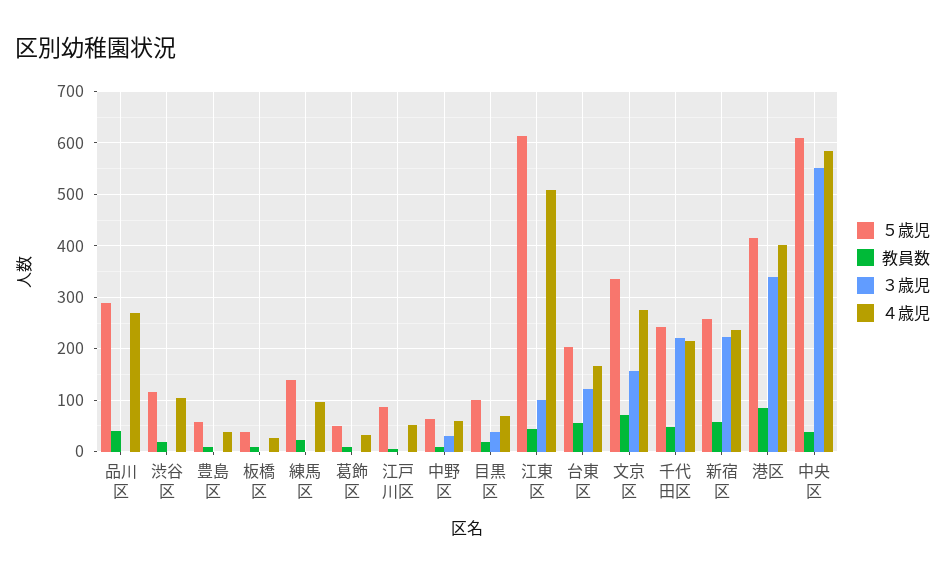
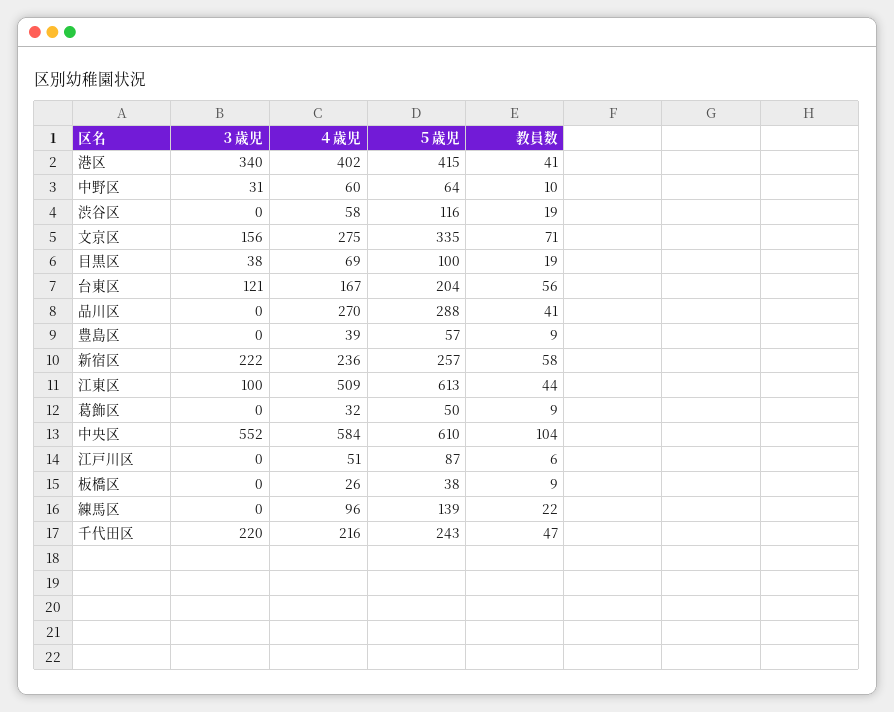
  {
    "５歳児": {
      "品川区": 288,
      "渋谷区": 116,
      "豊島区": 57,
      "板橋区": 38,
      "練馬区": 139,
      "葛飾区": 50,
      "江戸川区": 87,
      "中野区": 64,
      "目黒区": 100,
      "江東区": 613,
      "台東区": 204,
      "文京区": 335,
      "千代田区": 243,
      "新宿区": 257,
      "港区": 415,
      "中央区": 610
    },
    "教員数": {
      "品川区": 41,
      "渋谷区": 19,
      "豊島区": 9,
      "板橋区": 9,
      "練馬区": 22,
      "葛飾区": 9,
      "江戸川区": 6,
      "中野区": 10,
      "目黒区": 19,
      "江東区": 44,
      "台東区": 56,
      "文京区": 71,
      "千代田区": 47,
      "新宿区": 58,
-     "港区": 80,
+     "港区": 41,
-     "中央区": 40
+     "中央区": 104
    },
    "３歳児": {
      "品川区": 0,
      "渋谷区": 0,
      "豊島区": 0,
      "板橋区": 0,
      "練馬区": 0,
      "葛飾区": 0,
      "江戸川区": 0,
      "中野区": 31,
      "目黒区": 38,
      "江東区": 100,
      "台東区": 121,
      "文京区": 156,
      "千代田区": 220,
      "新宿区": 222,
      "港区": 340,
      "中央区": 552
    },
    "４歳児": {
      "品川区": 270,
-     "渋谷区": 100,
+     "渋谷区": 58,
      "豊島区": 39,
      "板橋区": 26,
      "練馬区": 96,
      "葛飾区": 32,
      "江戸川区": 51,
      "中野区": 60,
      "目黒区": 69,
      "江東区": 509,
      "台東区": 167,
      "文京区": 275,
      "千代田区": 216,
      "新宿区": 236,
      "港区": 402,
      "中央区": 584
    }
  }

